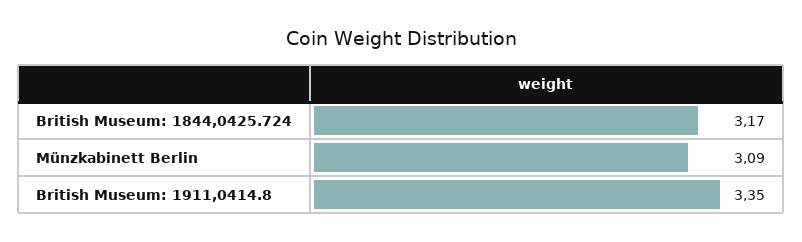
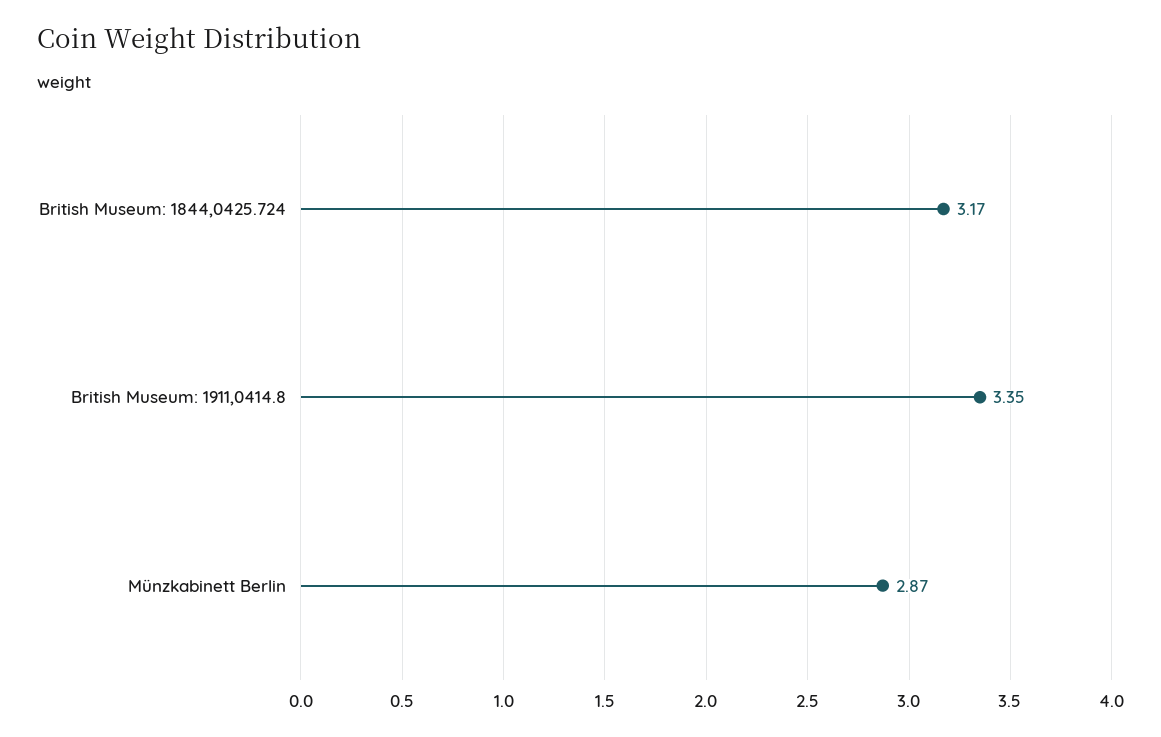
  {
    "British Museum: 1844,0425.724": 3.17,
-   "Münzkabinett Berlin": 3.09,
+   "Münzkabinett Berlin": 2.87,
    "British Museum: 1911,0414.8": 3.35
  }

